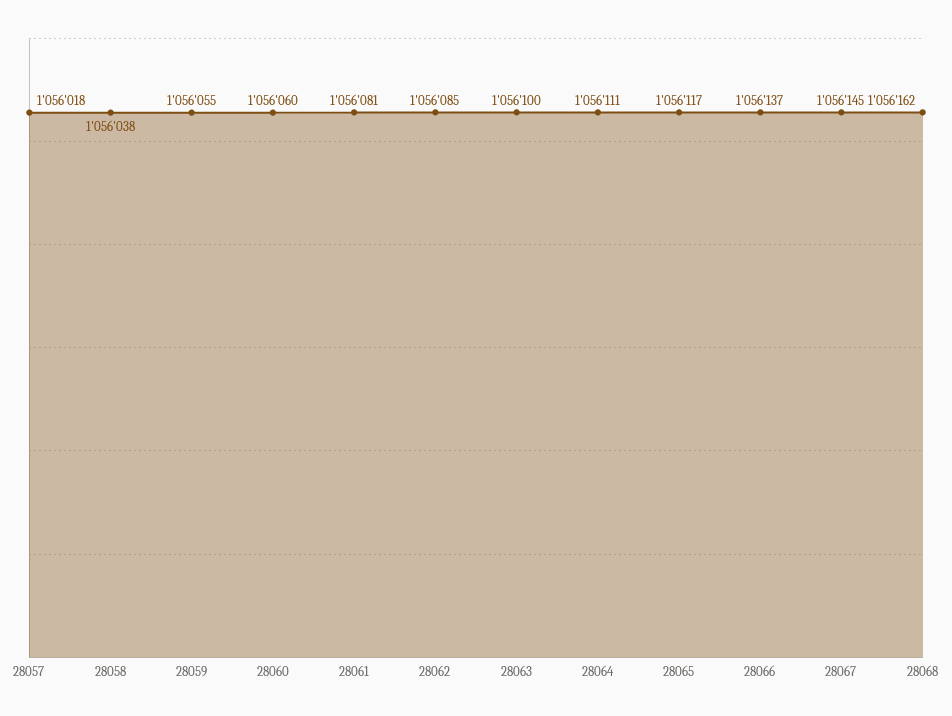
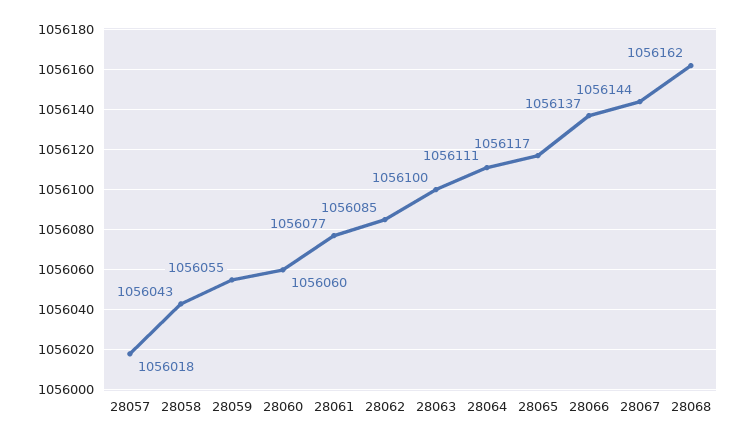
  {
    "28057": 1056018,
-   "28058": 1056038,
+   "28058": 1056043,
    "28059": 1056055,
    "28060": 1056060,
-   "28061": 1056081,
+   "28061": 1056077,
    "28062": 1056085,
    "28063": 1056100,
    "28064": 1056111,
    "28065": 1056117,
    "28066": 1056137,
-   "28067": 1056145,
+   "28067": 1056144,
    "28068": 1056162
  }

